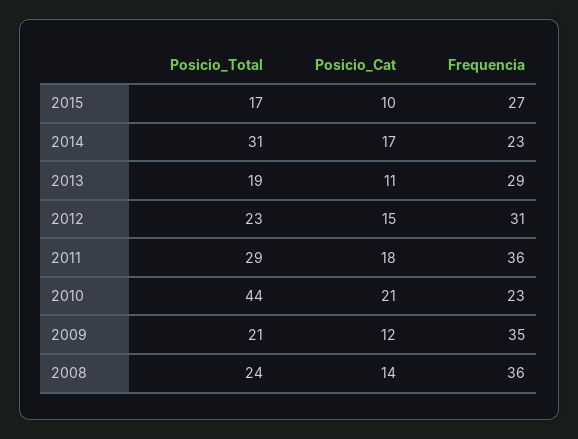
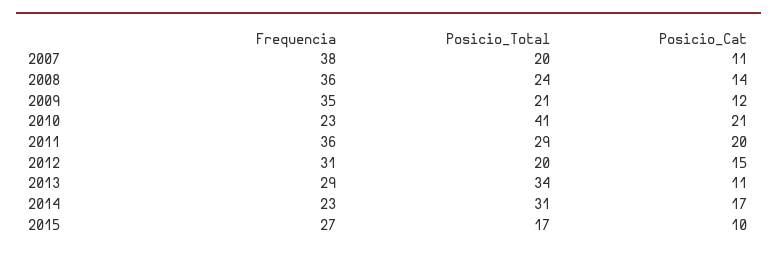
  {
    "Posicio_Total": {
      "2015": 17,
      "2014": 31,
-     "2013": 19,
+     "2013": 34,
-     "2012": 23,
+     "2012": 20,
      "2011": 29,
-     "2010": 44,
+     "2010": 41,
      "2009": 21,
-     "2008": 24
+     "2008": 24,
+     "2007": 20
    },
    "Posicio_Cat": {
      "2015": 10,
      "2014": 17,
      "2013": 11,
      "2012": 15,
-     "2011": 18,
+     "2011": 20,
      "2010": 21,
      "2009": 12,
-     "2008": 14
+     "2008": 14,
+     "2007": 11
    },
    "Frequencia": {
      "2015": 27,
      "2014": 23,
      "2013": 29,
      "2012": 31,
      "2011": 36,
      "2010": 23,
      "2009": 35,
-     "2008": 36
+     "2008": 36,
+     "2007": 38
    }
  }

